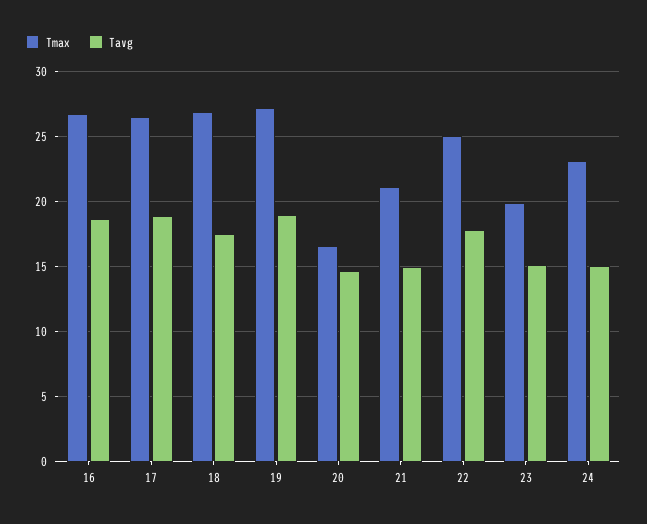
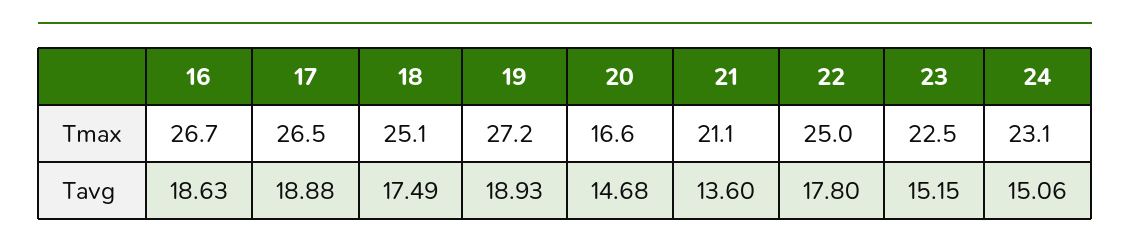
  {
    "Tmax": {
      "16": 26.7,
      "17": 26.5,
-     "18": 27,
+     "18": 25.1,
      "19": 27.2,
      "20": 16.6,
      "21": 21.1,
      "22": 25,
-     "23": 20,
+     "23": 22.5,
      "24": 23.1
    },
    "Tavg": {
      "16": 18.63,
      "17": 18.88,
      "18": 17.49,
      "19": 18.93,
      "20": 14.68,
-     "21": 15,
+     "21": 13.6,
      "22": 17.8,
      "23": 15.15,
      "24": 15.06
    }
  }

